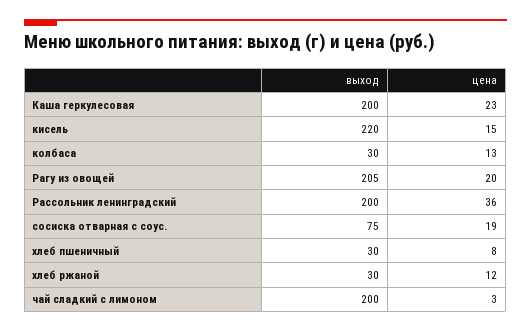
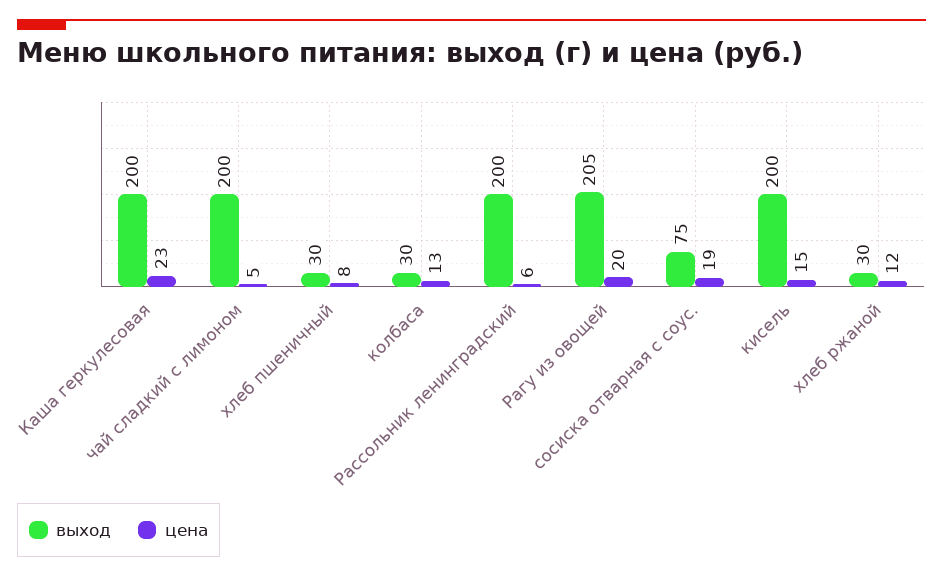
  {
    "выход": {
      "Каша геркулесовая": 200,
-     "кисель": 220,
+     "кисель": 200,
      "колбаса": 30,
      "Рагу из овощей": 205,
      "Рассольник ленинградский": 200,
      "сосиска отварная с соус.": 75,
      "хлеб пшеничный": 30,
      "хлеб ржаной": 30,
      "чай сладкий с лимоном": 200
    },
    "цена": {
      "Каша геркулесовая": 23,
      "кисель": 15,
      "колбаса": 13,
      "Рагу из овощей": 20,
-     "Рассольник ленинградский": 36,
+     "Рассольник ленинградский": 6,
      "сосиска отварная с соус.": 19,
      "хлеб пшеничный": 8,
      "хлеб ржаной": 12,
-     "чай сладкий с лимоном": 3
+     "чай сладкий с лимоном": 5
    }
  }

